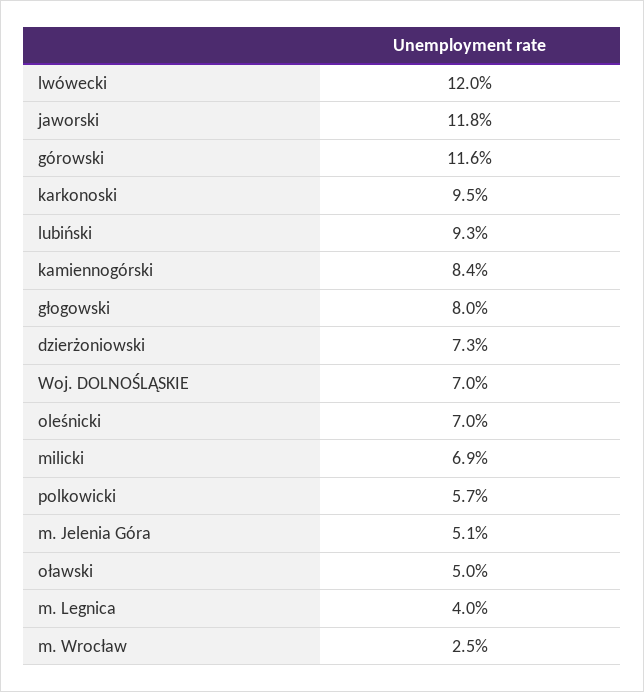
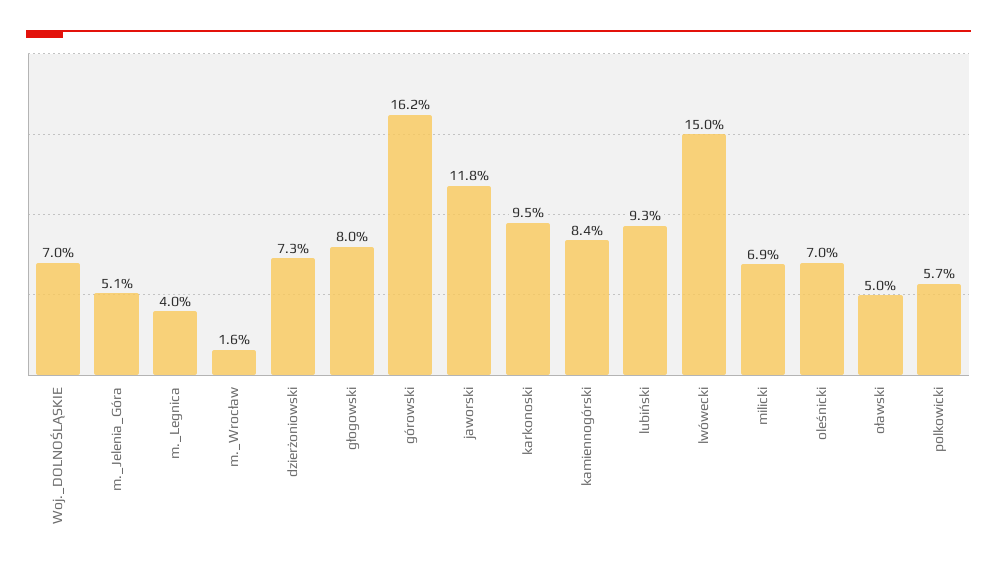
  {
-   "lwówecki": 12,
+   "lwówecki": 15,
    "jaworski": 11.8,
-   "górowski": 11.6,
+   "górowski": 16.2,
    "karkonoski": 9.5,
    "lubiński": 9.3,
    "kamiennogórski": 8.4,
    "głogowski": 8,
    "dzierżoniowski": 7.3,
    "Woj. DOLNOŚLĄSKIE": 7,
    "oleśnicki": 7,
    "milicki": 6.9,
    "polkowicki": 5.7,
    "m. Jelenia Góra": 5.1,
    "oławski": 5,
    "m. Legnica": 4,
-   "m. Wrocław": 2.5
+   "m. Wrocław": 1.6
  }

